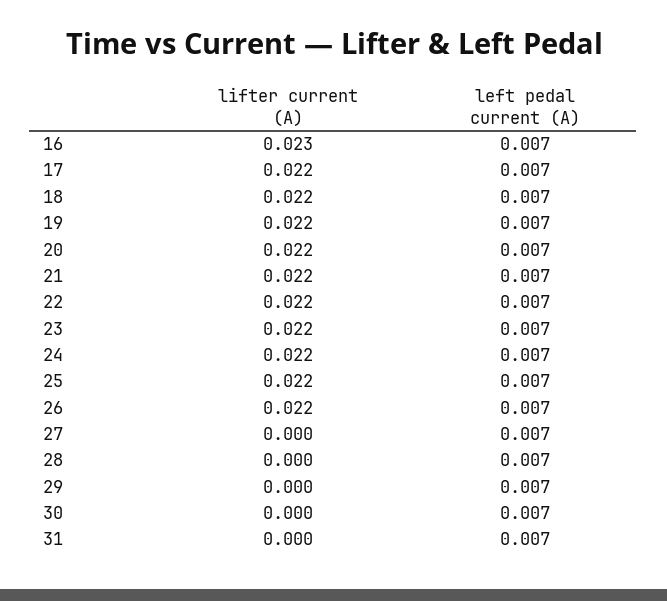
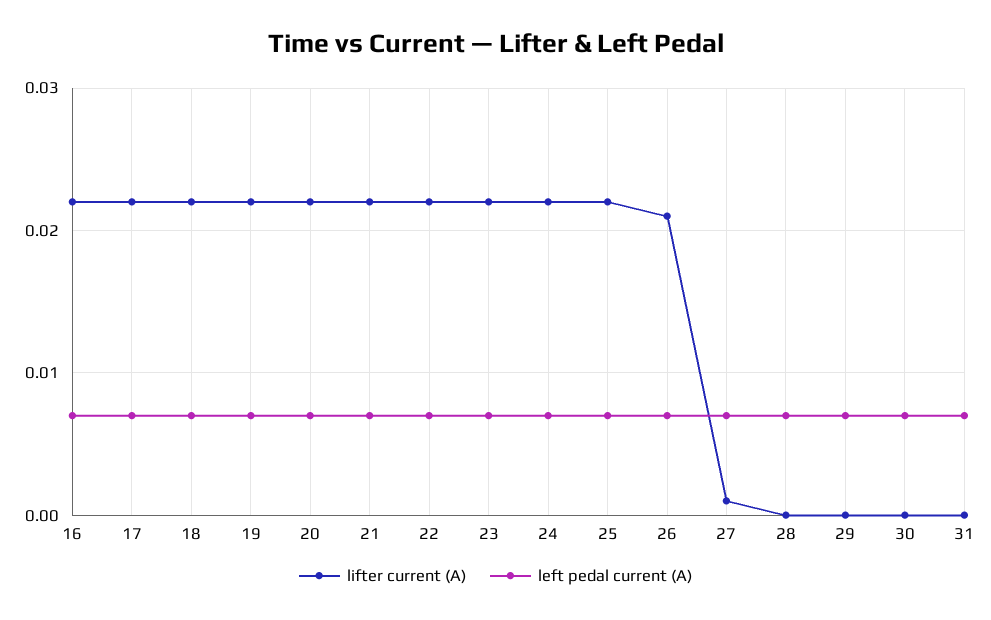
  {
    "lifter current (A)": {
-     "16": 0.023,
+     "16": 0.022,
      "17": 0.022,
      "18": 0.022,
      "19": 0.022,
      "20": 0.022,
      "21": 0.022,
      "22": 0.022,
      "23": 0.022,
      "24": 0.022,
      "25": 0.022,
-     "26": 0.022,
+     "26": 0.021,
-     "27": 0,
+     "27": 0.001,
      "28": 0,
      "29": 0,
      "30": 0,
      "31": 0
    },
    "left pedal current (A)": {
      "16": 0.007,
      "17": 0.007,
      "18": 0.007,
      "19": 0.007,
      "20": 0.007,
      "21": 0.007,
      "22": 0.007,
      "23": 0.007,
      "24": 0.007,
      "25": 0.007,
      "26": 0.007,
      "27": 0.007,
      "28": 0.007,
      "29": 0.007,
      "30": 0.007,
      "31": 0.007
    }
  }

